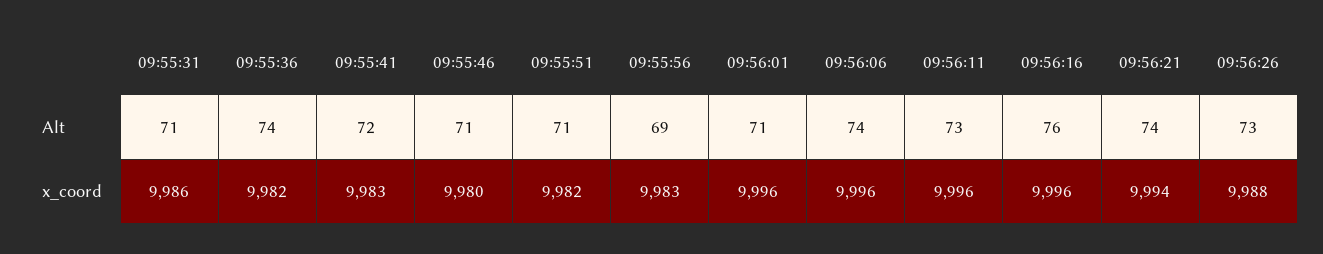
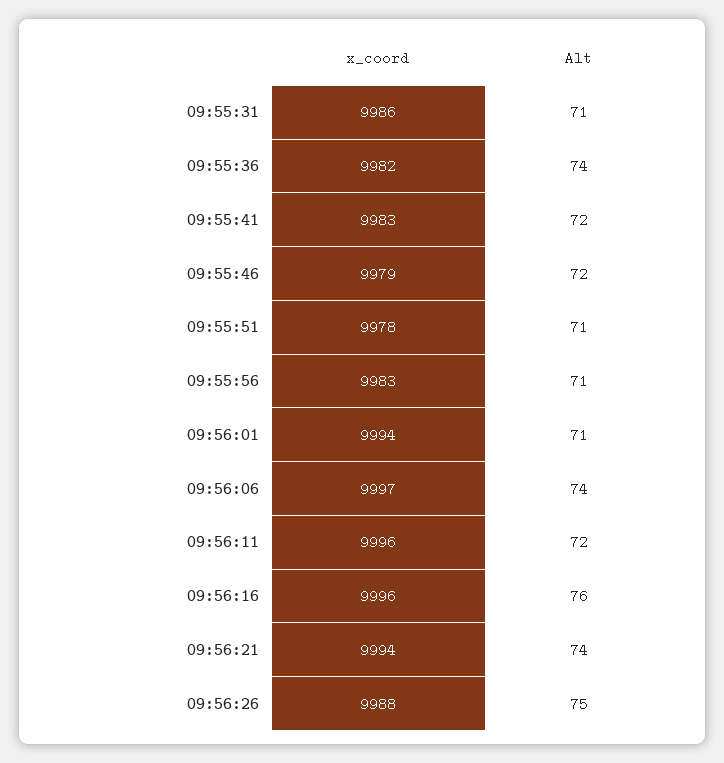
  {
    "09:55:31": {
      "Alt": 71,
      "x_coord": 9986
    },
    "09:55:36": {
      "Alt": 74,
      "x_coord": 9982
    },
    "09:55:41": {
      "Alt": 72,
      "x_coord": 9983
    },
    "09:55:46": {
-     "Alt": 71,
+     "Alt": 72,
-     "x_coord": 9980
+     "x_coord": 9979
    },
    "09:55:51": {
      "Alt": 71,
-     "x_coord": 9982
+     "x_coord": 9978
    },
    "09:55:56": {
-     "Alt": 69,
+     "Alt": 71,
      "x_coord": 9983
    },
    "09:56:01": {
      "Alt": 71,
-     "x_coord": 9996
+     "x_coord": 9994
    },
    "09:56:06": {
      "Alt": 74,
-     "x_coord": 9996
+     "x_coord": 9997
    },
    "09:56:11": {
-     "Alt": 73,
+     "Alt": 72,
      "x_coord": 9996
    },
    "09:56:16": {
      "Alt": 76,
      "x_coord": 9996
    },
    "09:56:21": {
      "Alt": 74,
      "x_coord": 9994
    },
    "09:56:26": {
-     "Alt": 73,
+     "Alt": 75,
      "x_coord": 9988
    }
  }

